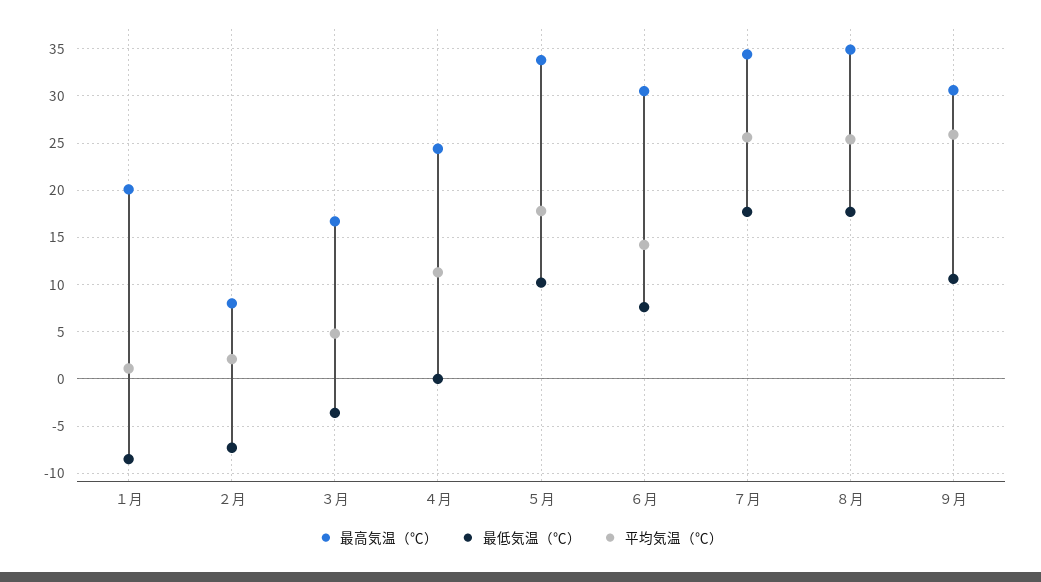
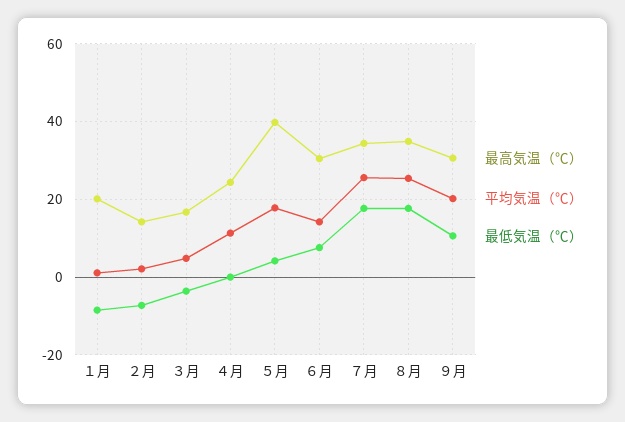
  {
    "最高気温（℃）": {
      "１月": 20,
-     "２月": 8,
+     "２月": 14,
      "３月": 17,
      "４月": 24,
-     "５月": 34,
+     "５月": 40,
      "６月": 31,
      "７月": 34,
      "８月": 35,
      "９月": 31
    },
    "最低気温（℃）": {
      "１月": -9,
      "２月": -7,
      "３月": -4,
      "４月": 0,
-     "５月": 10,
+     "５月": 4,
      "６月": 8,
      "７月": 18,
      "８月": 18,
      "９月": 11
    },
    "平均気温（℃）": {
      "１月": 1,
      "２月": 2,
      "３月": 5,
      "４月": 11,
      "５月": 18,
      "６月": 14,
      "７月": 26,
      "８月": 25,
-     "９月": 26
+     "９月": 20
    }
  }

